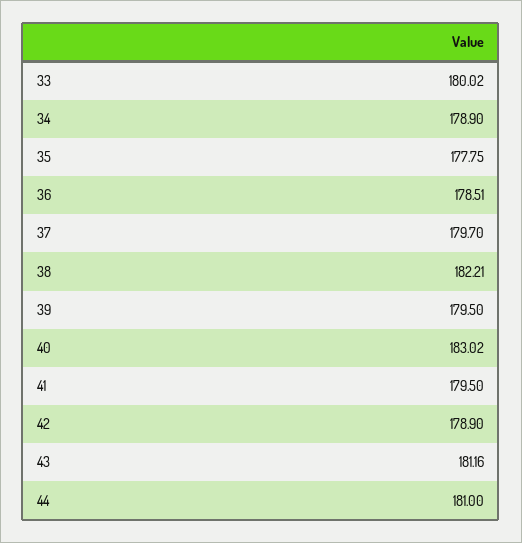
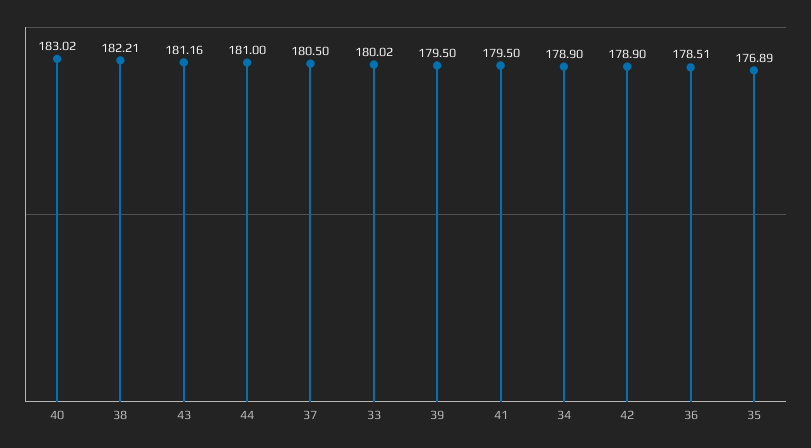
  {
    "33": 180.02,
    "34": 178.9,
-   "35": 177.75,
+   "35": 176.89,
    "36": 178.51,
-   "37": 179.7,
+   "37": 180.5,
    "38": 182.21,
    "39": 179.5,
    "40": 183.02,
    "41": 179.5,
    "42": 178.9,
    "43": 181.16,
    "44": 181
  }

